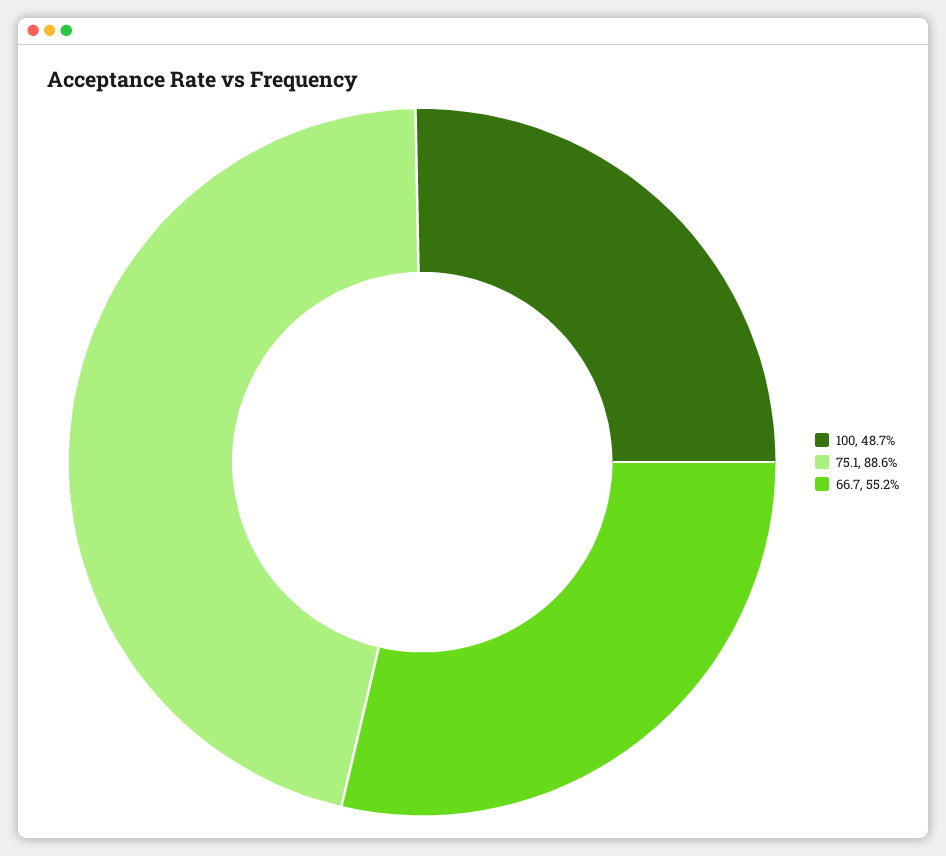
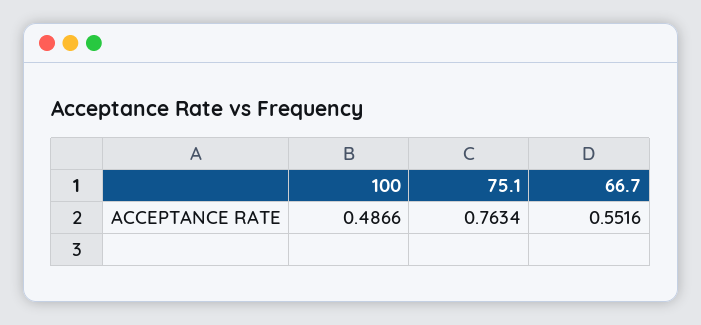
  {
    "100": 0.4866,
-   "75.1": 0.886,
+   "75.1": 0.7634,
    "66.7": 0.5516
  }

